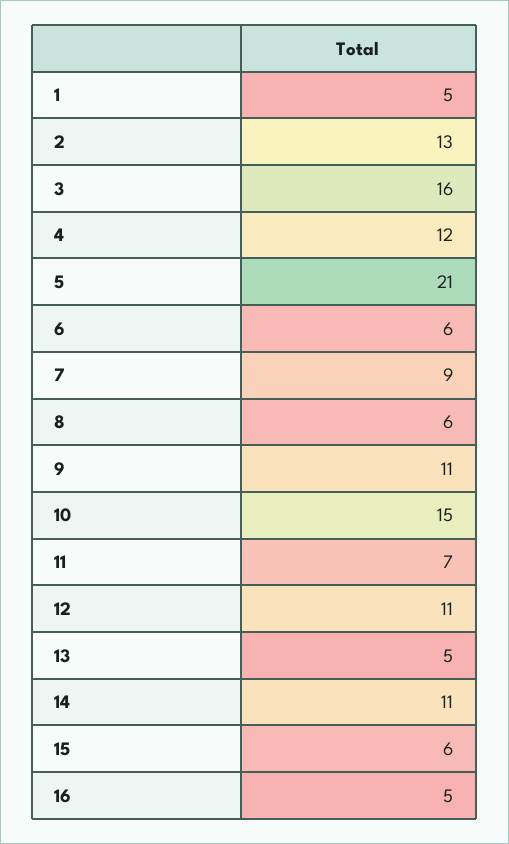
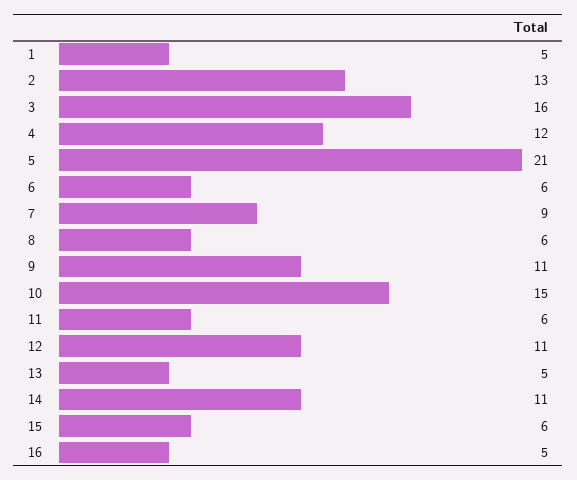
  {
    "1": 5,
    "2": 13,
    "3": 16,
    "4": 12,
    "5": 21,
    "6": 6,
    "7": 9,
    "8": 6,
    "9": 11,
    "10": 15,
-   "11": 7,
+   "11": 6,
    "12": 11,
    "13": 5,
    "14": 11,
    "15": 6,
    "16": 5
  }

